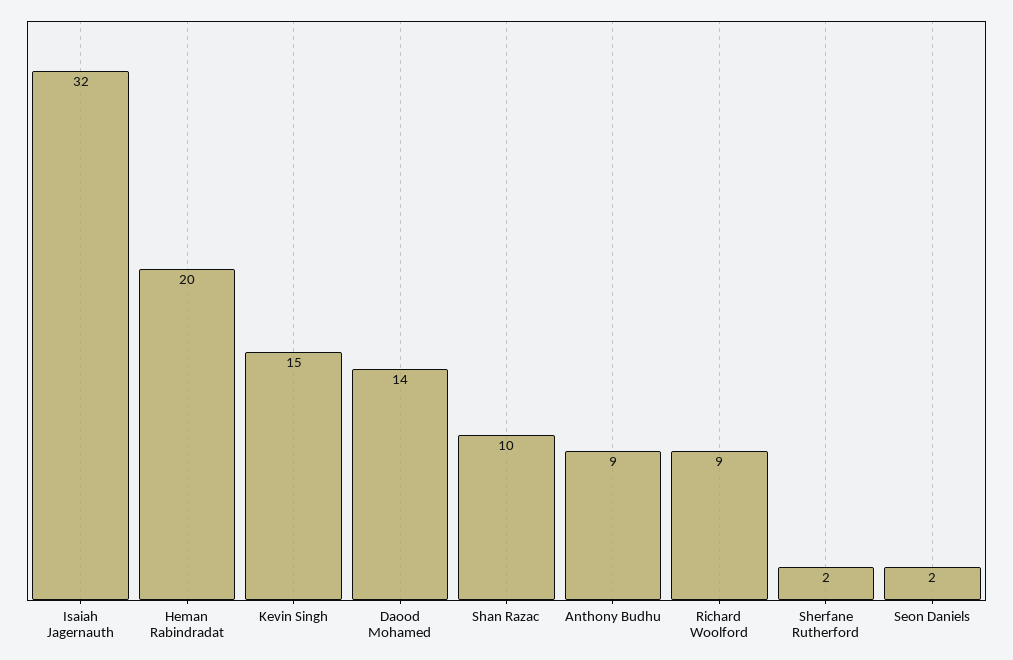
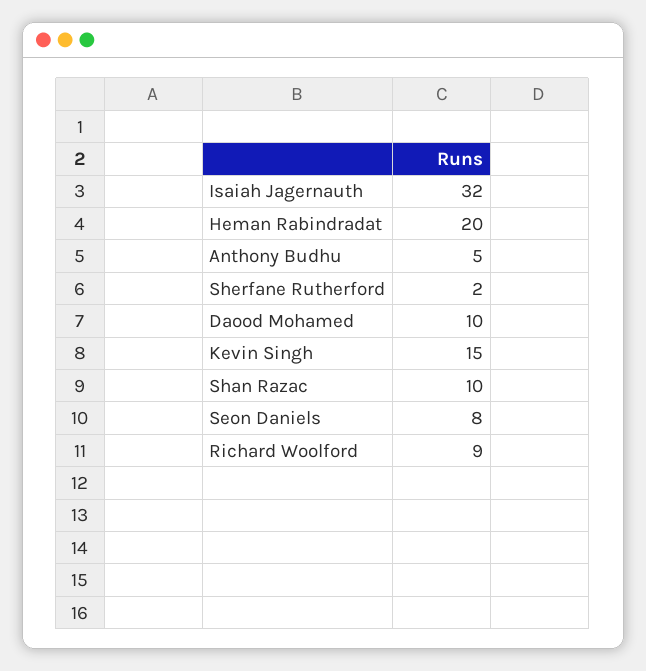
  {
    "Isaiah Jagernauth": 32,
    "Heman Rabindradat": 20,
    "Kevin Singh": 15,
-   "Daood Mohamed": 14,
+   "Daood Mohamed": 10,
    "Shan Razac": 10,
-   "Anthony Budhu": 9,
+   "Anthony Budhu": 5,
    "Richard Woolford": 9,
    "Sherfane Rutherford": 2,
-   "Seon Daniels": 2
+   "Seon Daniels": 8
  }

